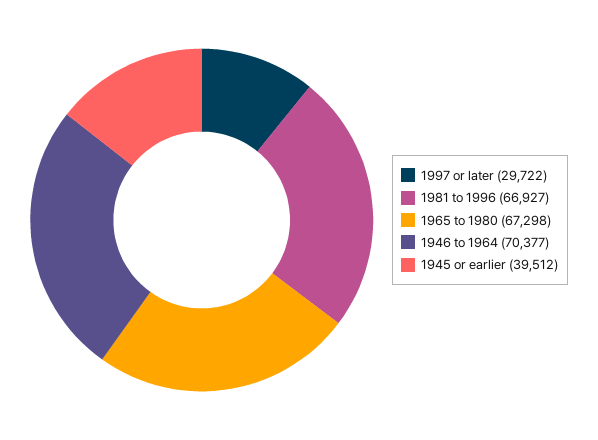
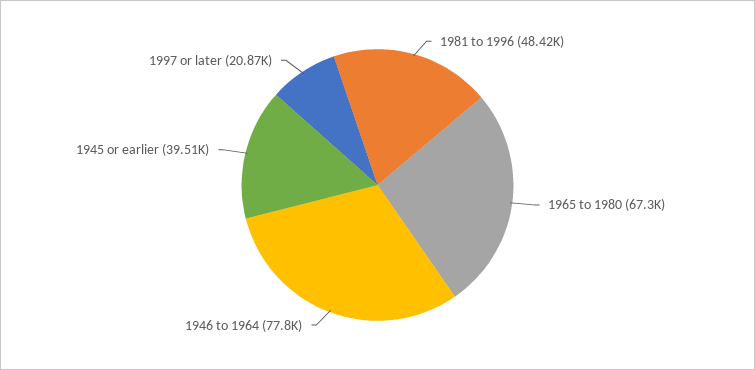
  {
-   "1997 or later": 29722,
+   "1997 or later": 20870,
-   "1981 to 1996": 66927,
+   "1981 to 1996": 48420,
    "1965 to 1980": 67298,
-   "1946 to 1964": 70377,
+   "1946 to 1964": 77800,
    "1945 or earlier": 39512
  }

